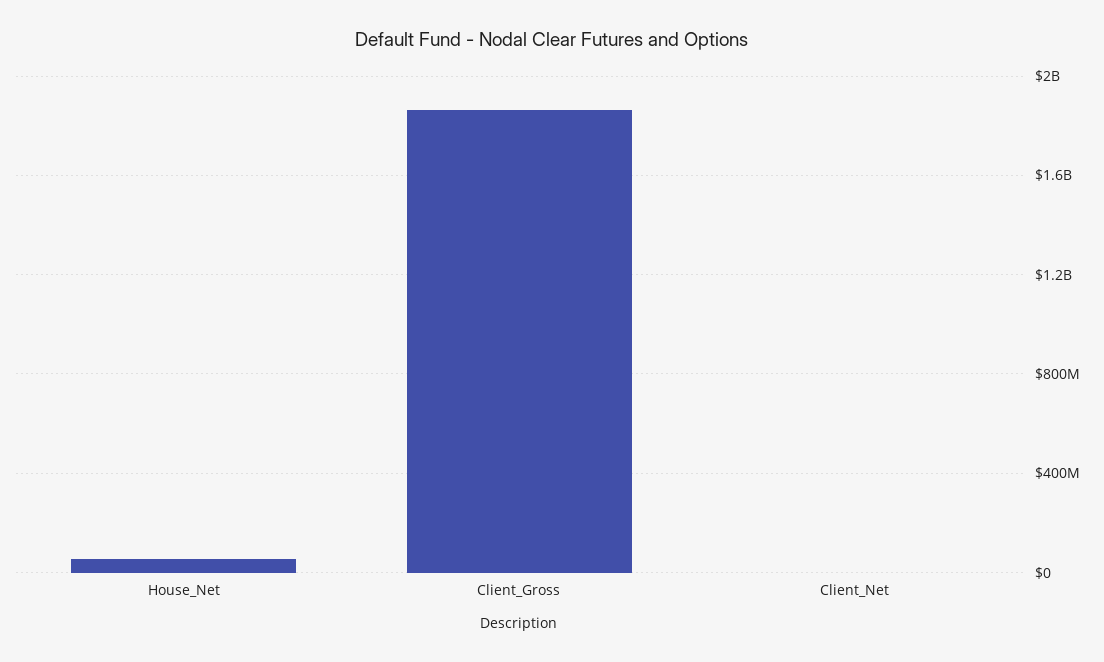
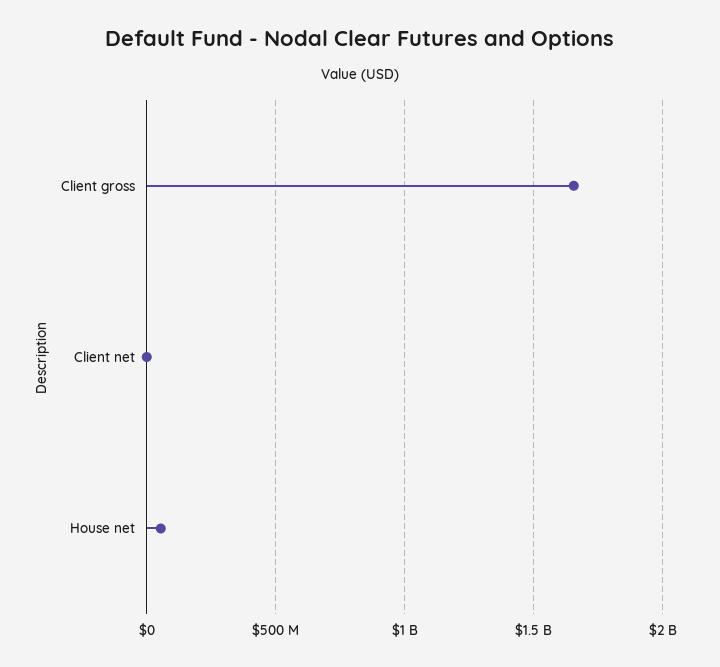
  {
    "House_Net": 50000000,
-   "Client_Gross": 1850000000,
+   "Client_Gross": 1650000000,
    "Client_Net": 0
  }

